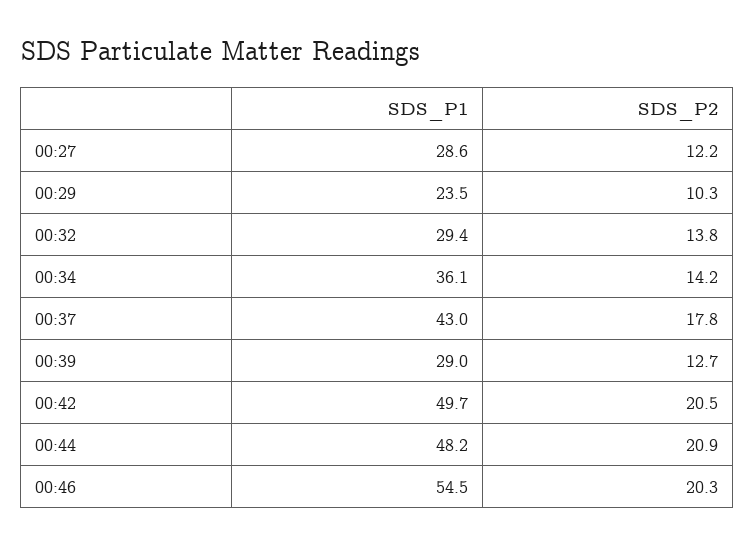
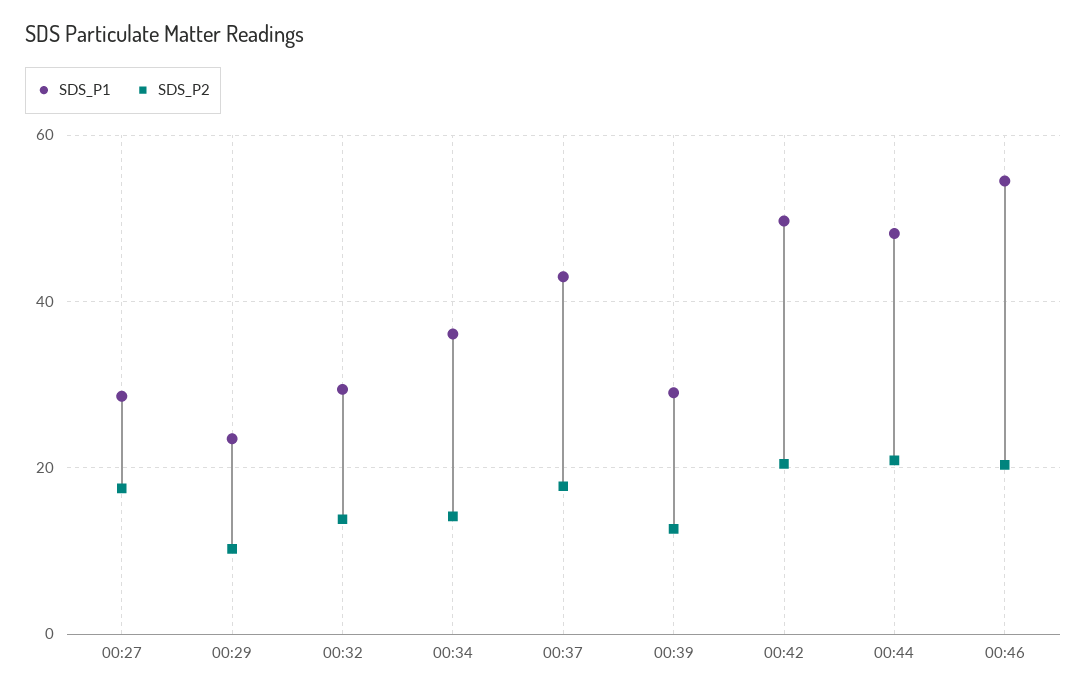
  {
    "SDS_P1": {
      "00:27": 28.6,
      "00:29": 23.5,
      "00:32": 29.4,
      "00:34": 36.1,
      "00:37": 43,
      "00:39": 29,
      "00:42": 49.7,
      "00:44": 48.2,
      "00:46": 54.5
    },
    "SDS_P2": {
-     "00:27": 12.2,
+     "00:27": 18,
      "00:29": 10.3,
      "00:32": 13.8,
      "00:34": 14.2,
      "00:37": 17.8,
      "00:39": 12.7,
      "00:42": 20.5,
      "00:44": 20.9,
      "00:46": 20.3
    }
  }

